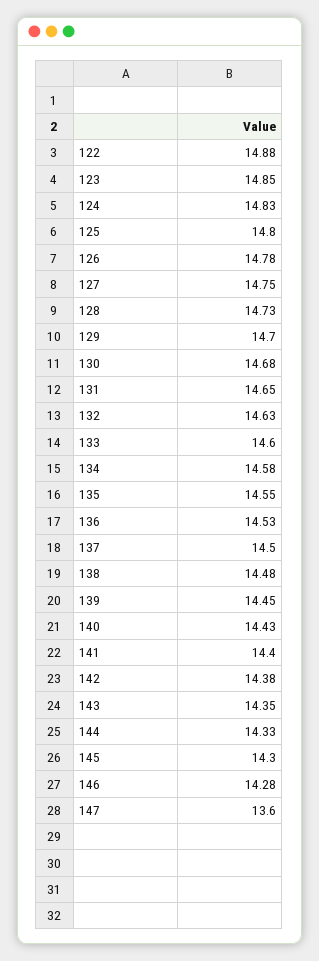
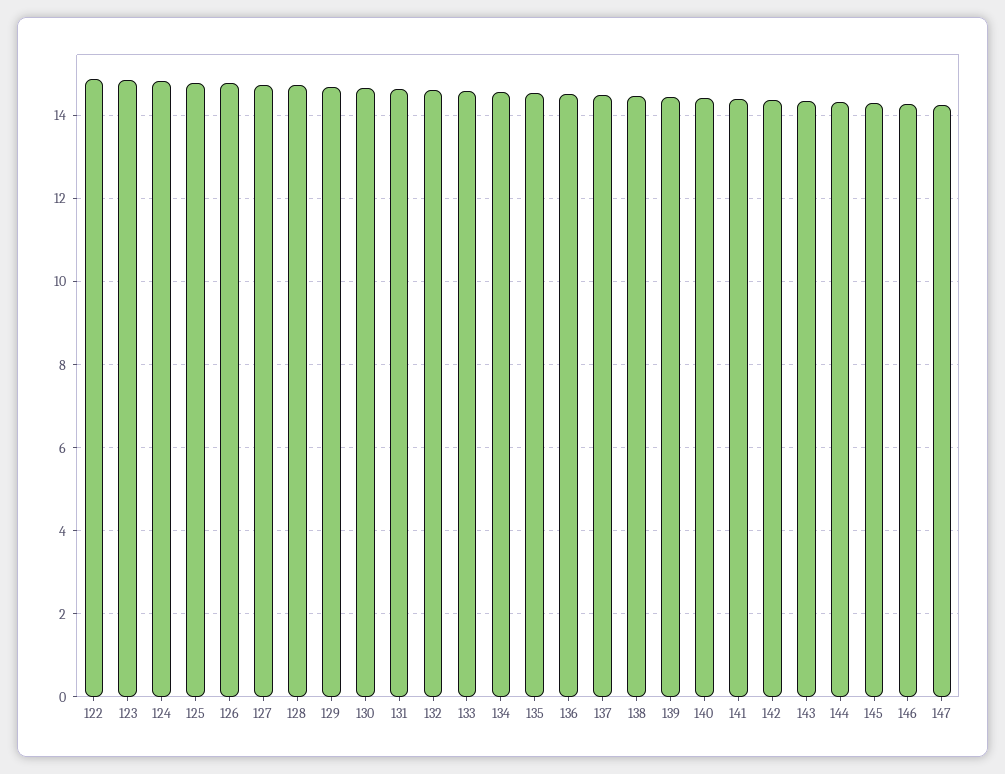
  {
    "122": 14.88,
    "123": 14.85,
    "124": 14.83,
    "125": 14.8,
    "126": 14.78,
    "127": 14.75,
    "128": 14.73,
    "129": 14.7,
    "130": 14.68,
    "131": 14.65,
    "132": 14.63,
    "133": 14.6,
    "134": 14.58,
    "135": 14.55,
    "136": 14.53,
    "137": 14.5,
    "138": 14.48,
    "139": 14.45,
    "140": 14.43,
    "141": 14.4,
    "142": 14.38,
    "143": 14.35,
    "144": 14.33,
    "145": 14.3,
    "146": 14.28,
-   "147": 13.6
+   "147": 14.2
  }

